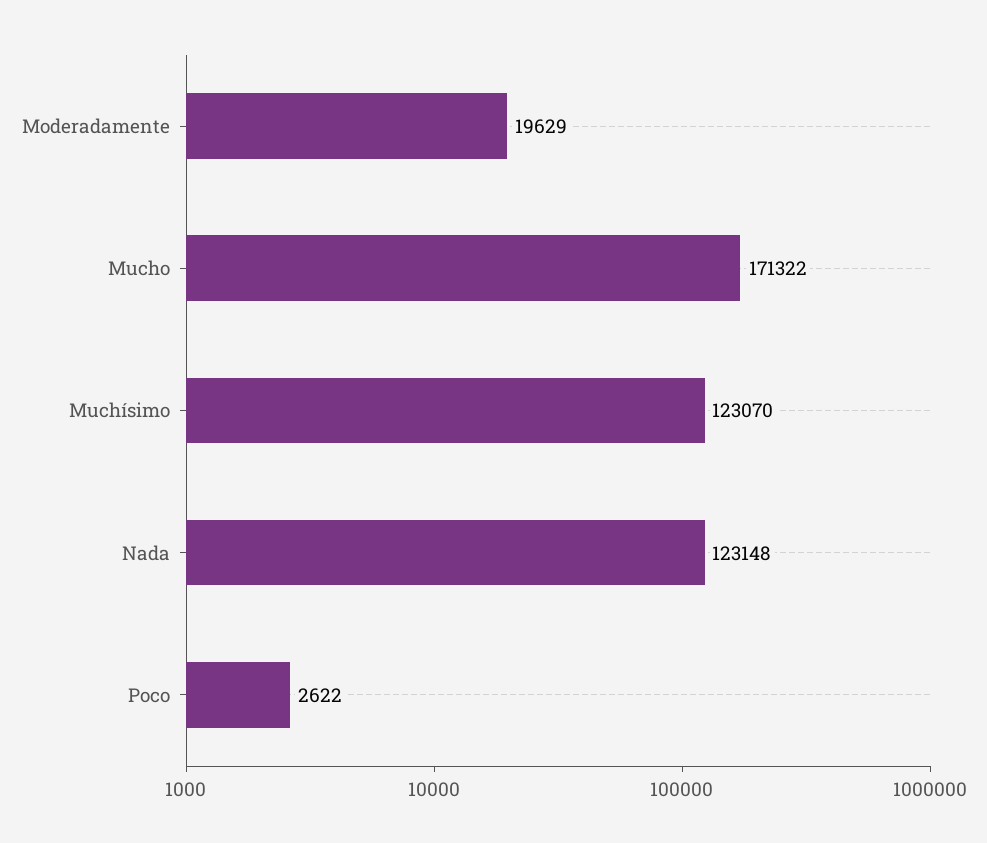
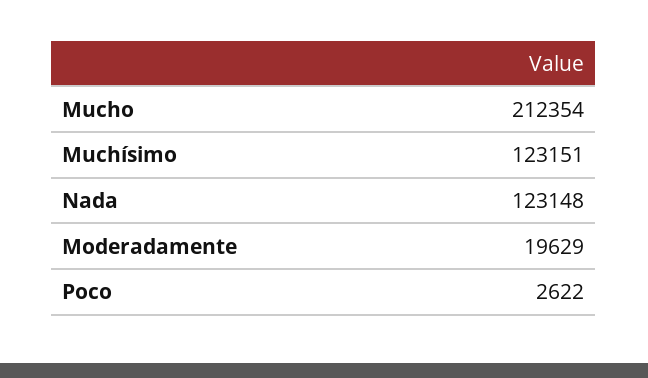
  {
    "Moderadamente": 19629,
-   "Mucho": 171322,
+   "Mucho": 212354,
-   "Muchísimo": 123070,
+   "Muchísimo": 123151,
    "Nada": 123148,
    "Poco": 2622
  }

